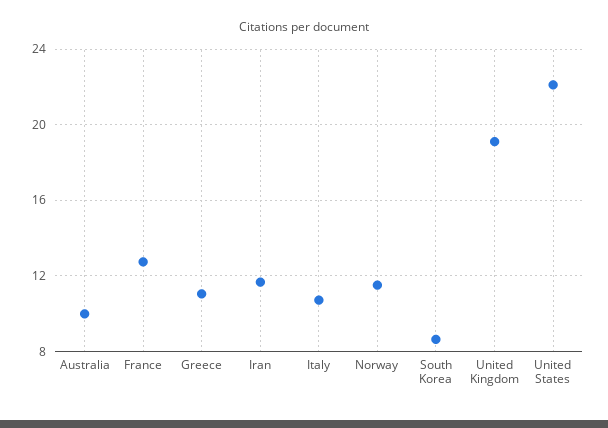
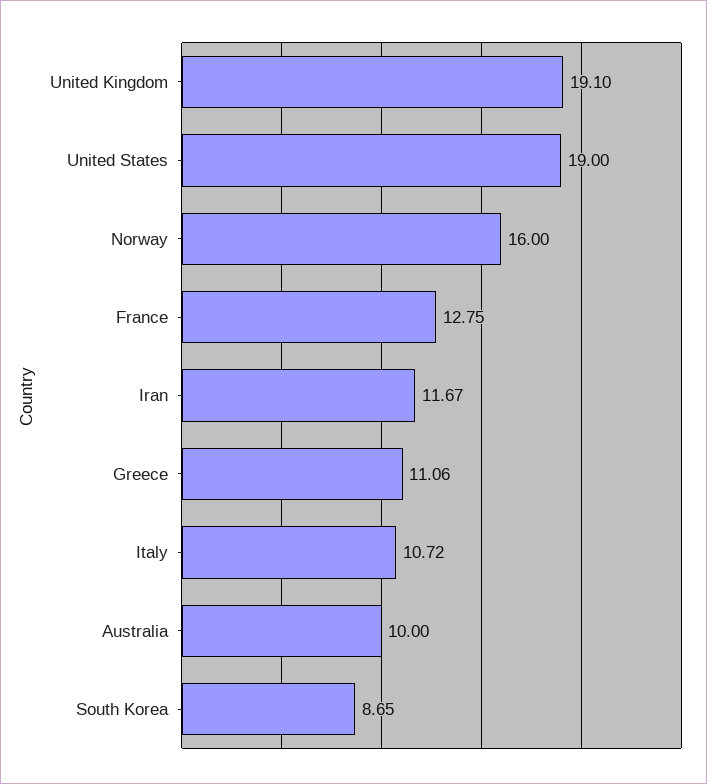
  {
    "Australia": 10,
    "France": 12.75,
    "Greece": 11.06,
    "Iran": 11.67,
    "Italy": 10.72,
-   "Norway": 11.5,
+   "Norway": 16,
    "South Korea": 8.65,
    "United Kingdom": 19.1,
-   "United States": 22
+   "United States": 19
  }

